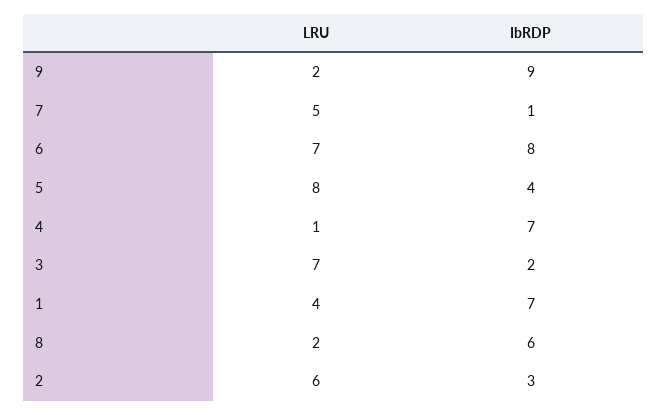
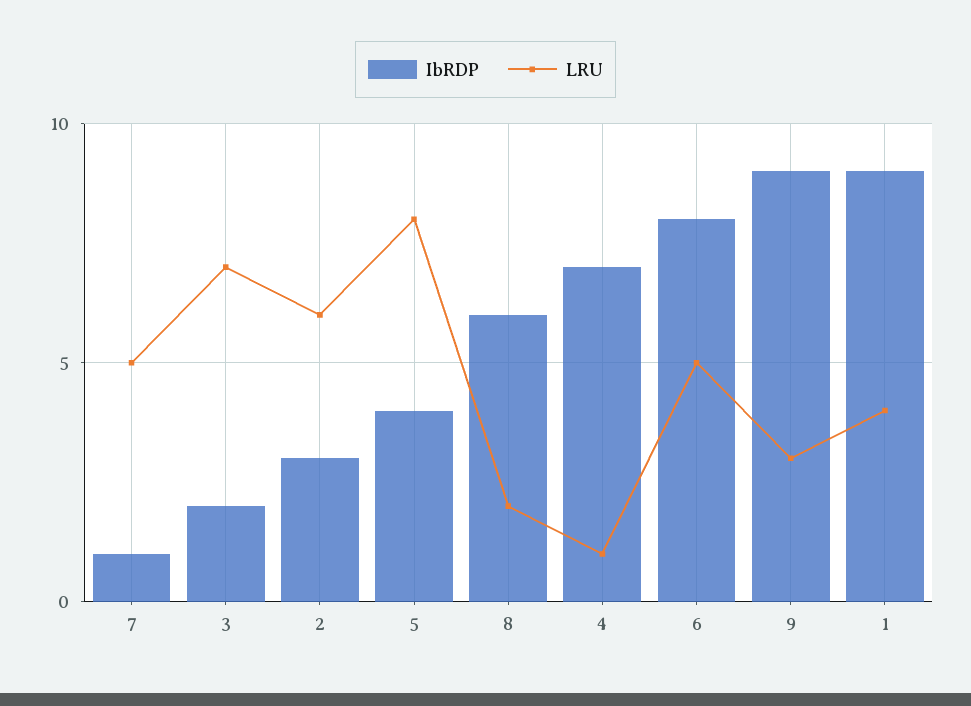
  {
    "LRU": {
-     "9": 2,
+     "9": 3,
      "7": 5,
-     "6": 7,
+     "6": 5,
      "5": 8,
      "4": 1,
      "3": 7,
      "1": 4,
      "8": 2,
      "2": 6
    },
    "IbRDP": {
      "9": 9,
      "7": 1,
      "6": 8,
      "5": 4,
      "4": 7,
      "3": 2,
-     "1": 7,
+     "1": 9,
      "8": 6,
      "2": 3
    }
  }

